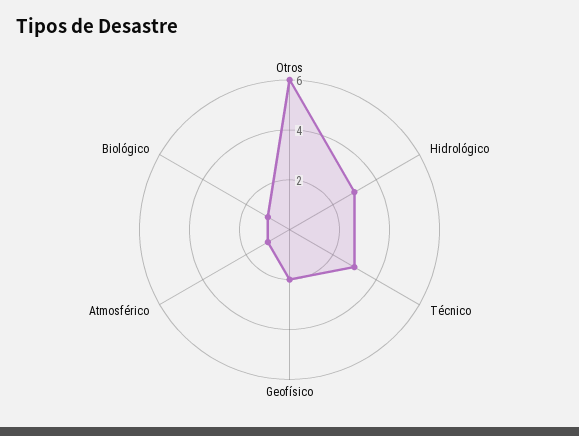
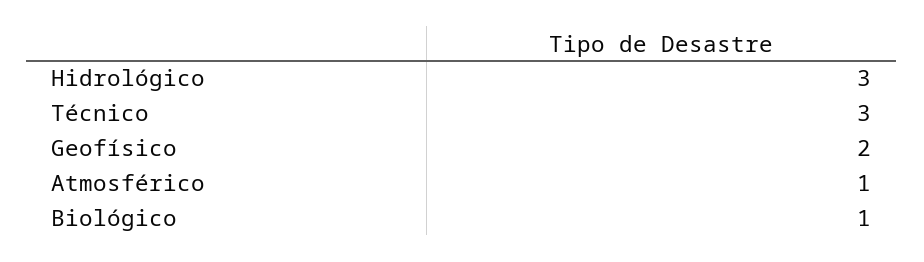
  {
-   "Otros": 6,
    "Hidrológico": 3,
    "Técnico": 3,
    "Geofísico": 2,
    "Atmosférico": 1,
    "Biológico": 1
  }

